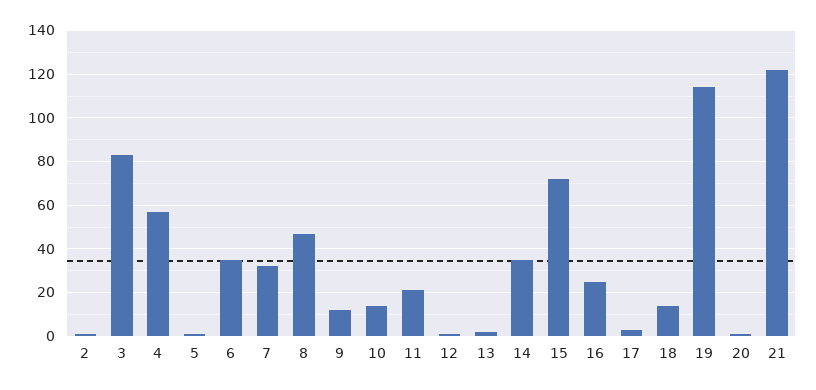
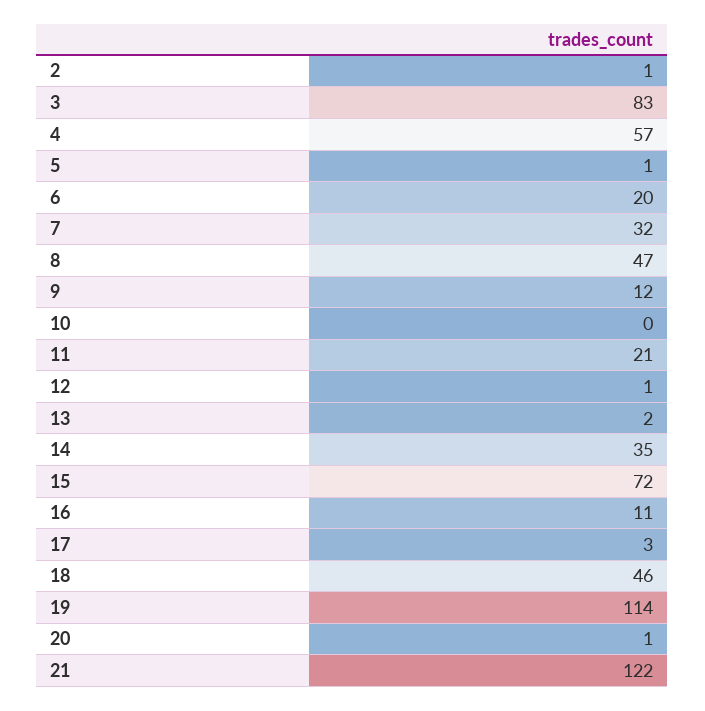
  {
    "2": 1,
    "3": 83,
    "4": 57,
    "5": 1,
-   "6": 35,
+   "6": 20,
    "7": 32,
    "8": 47,
    "9": 12,
-   "10": 15,
+   "10": 0,
    "11": 21,
    "12": 1,
    "13": 2,
    "14": 35,
    "15": 72,
-   "16": 25,
+   "16": 11,
    "17": 3,
-   "18": 15,
+   "18": 46,
    "19": 114,
    "20": 1,
    "21": 122
  }

